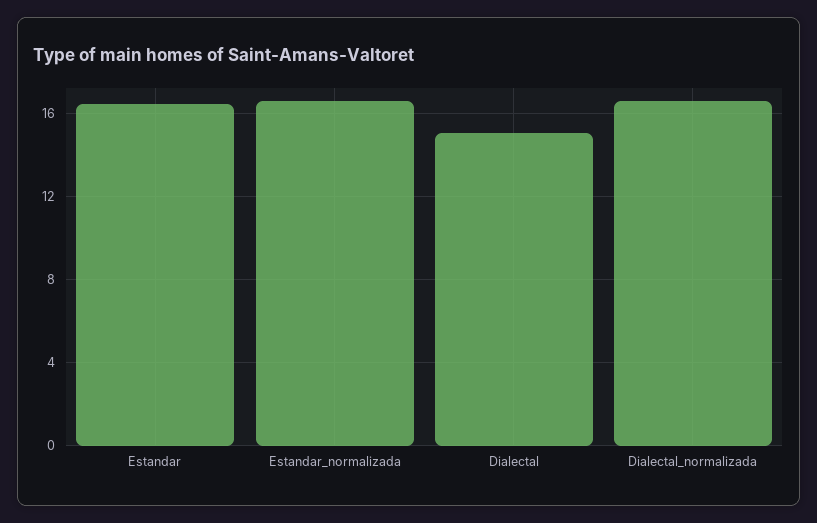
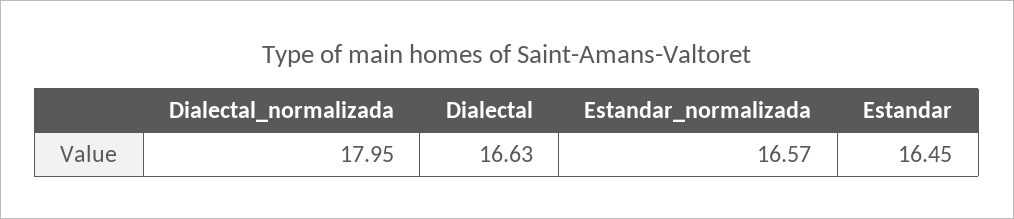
  {
    "Estandar": 16.45,
    "Estandar_normalizada": 16.57,
-   "Dialectal": 15,
+   "Dialectal": 16.63,
-   "Dialectal_normalizada": 16.5
+   "Dialectal_normalizada": 17.95
  }

